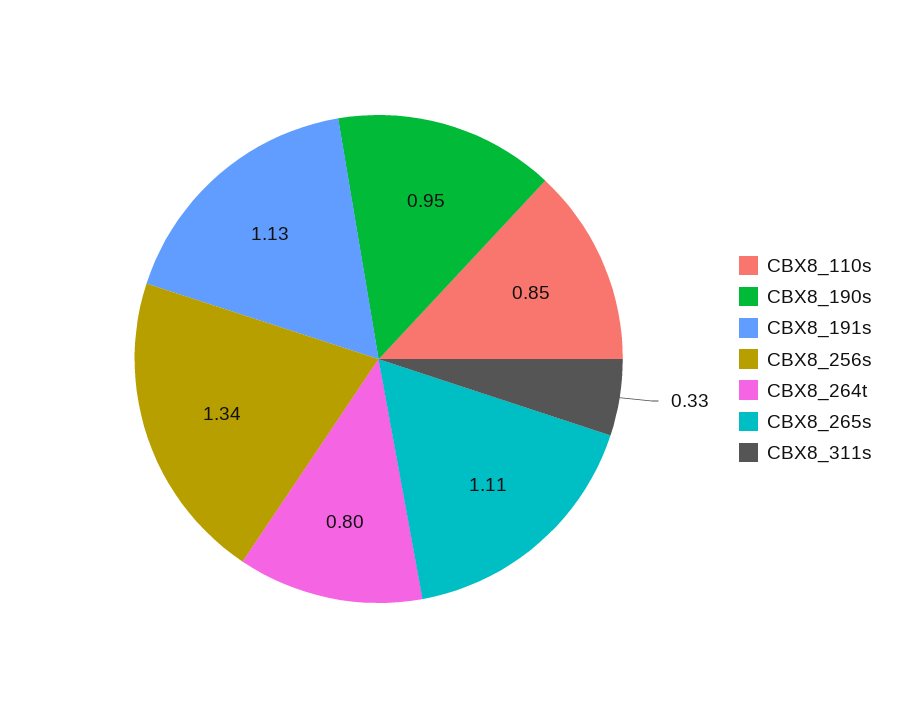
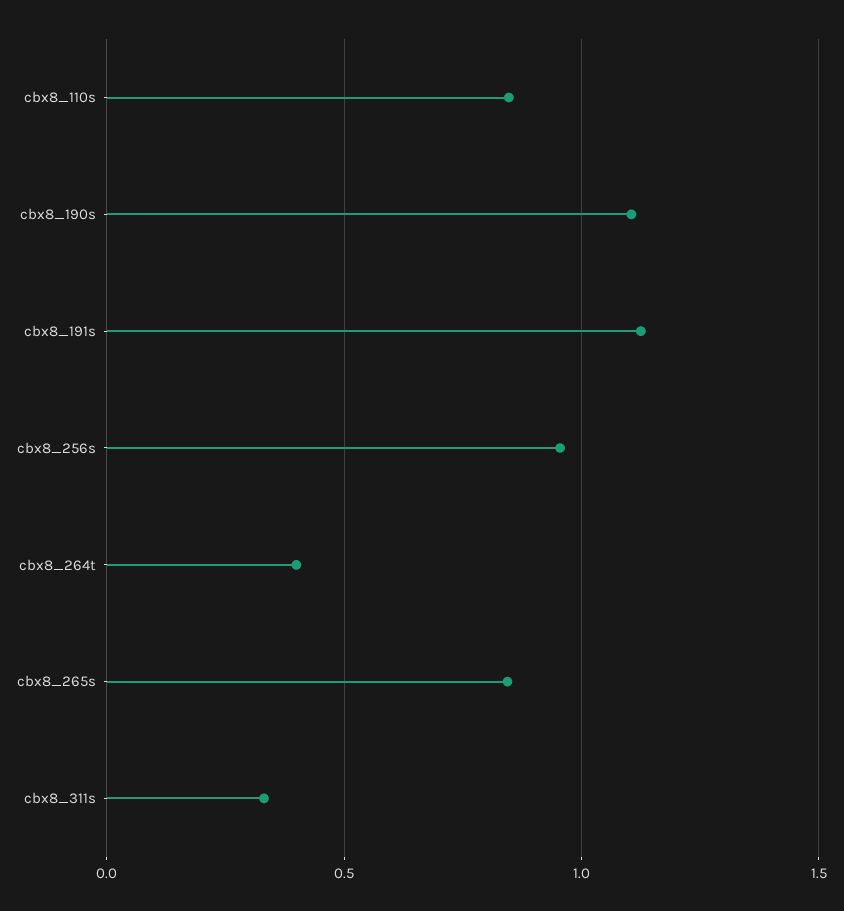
  {
    "CBX8_110s": 0.85,
-   "CBX8_190s": 0.95,
+   "CBX8_190s": 1.1,
    "CBX8_191s": 1.13,
-   "CBX8_256s": 1.34,
+   "CBX8_256s": 0.95,
-   "CBX8_264t": 0.8,
+   "CBX8_264t": 0.4,
-   "CBX8_265s": 1.11,
+   "CBX8_265s": 0.85,
    "CBX8_311s": 0.33
  }

